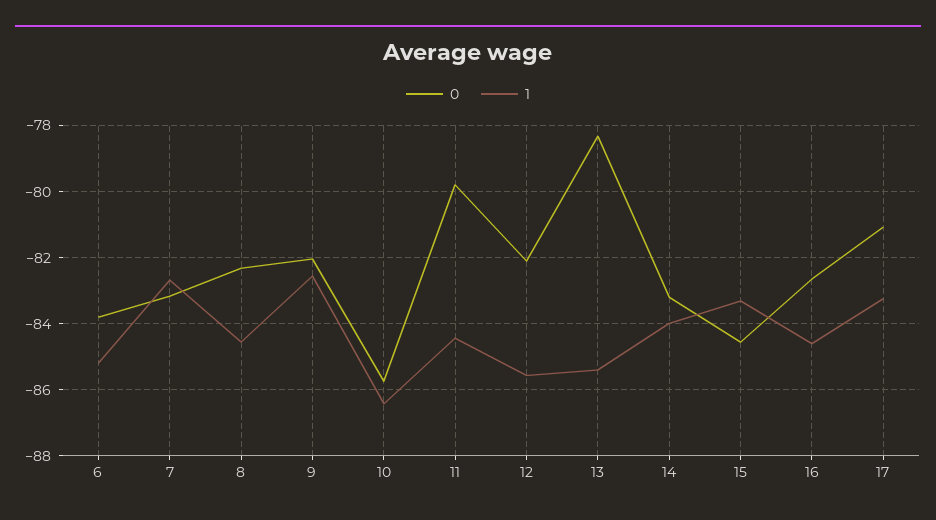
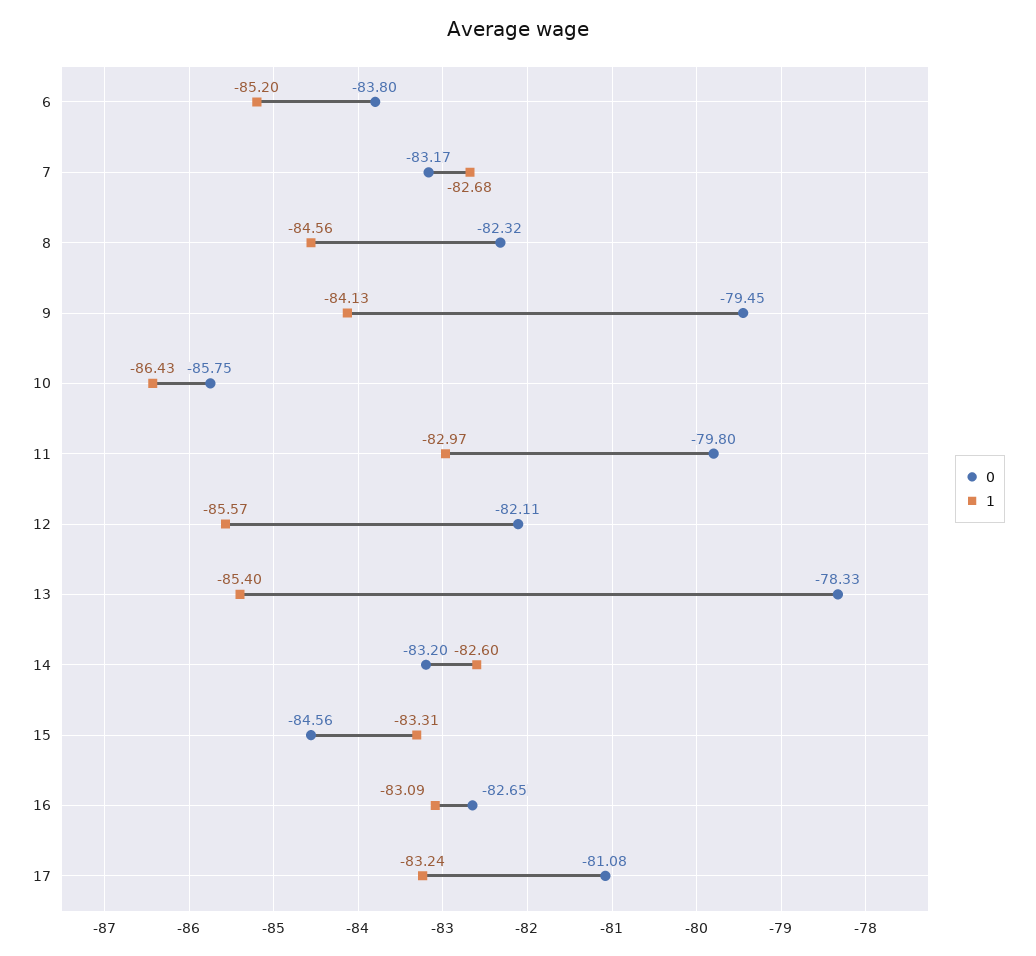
  {
    "0": {
      "6": -83.8,
      "7": -83.17,
      "8": -82.32,
-     "9": -82,
+     "9": -79.45,
      "10": -85.75,
      "11": -79.8,
      "12": -82.11,
      "13": -78.33,
      "14": -83.2,
      "15": -84.56,
      "16": -82.65,
      "17": -81.08
    },
    "1": {
      "6": -85.2,
      "7": -82.68,
      "8": -84.56,
-     "9": -82.6,
+     "9": -84.13,
      "10": -86.43,
-     "11": -84.4,
+     "11": -82.97,
      "12": -85.57,
      "13": -85.4,
-     "14": -84,
+     "14": -82.6,
      "15": -83.31,
-     "16": -84.6,
+     "16": -83.09,
      "17": -83.24
    }
  }

